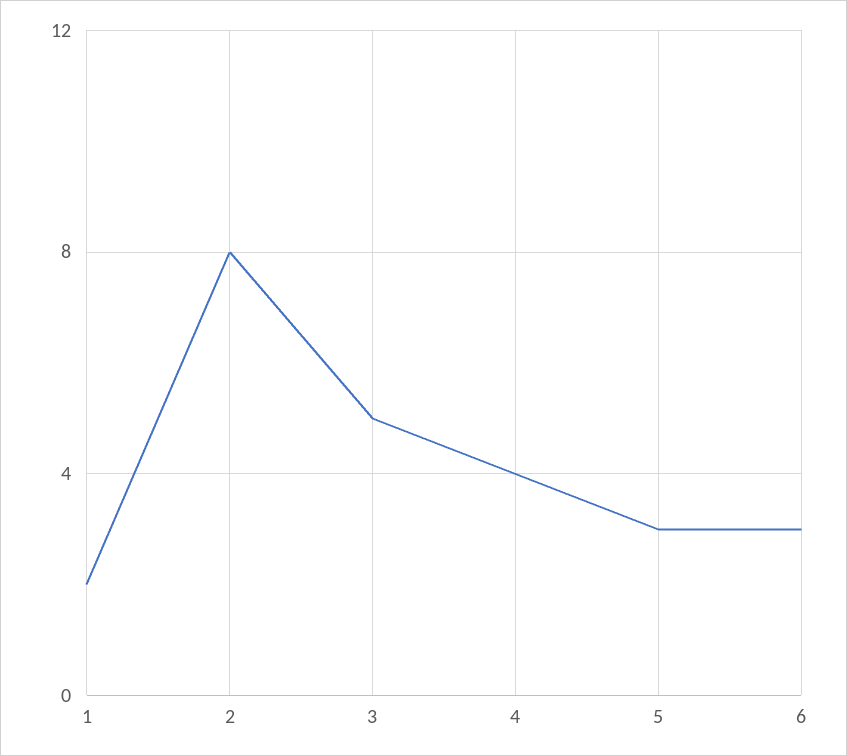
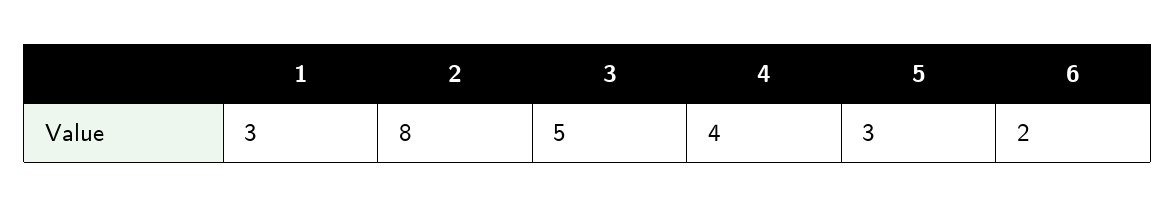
  {
-   "1": 2,
+   "1": 3,
    "2": 8,
    "3": 5,
    "4": 4,
    "5": 3,
-   "6": 3
+   "6": 2
  }

